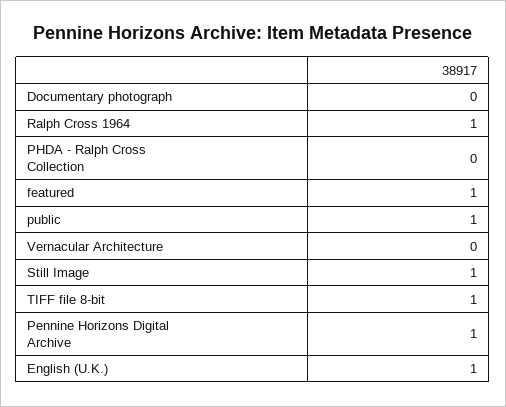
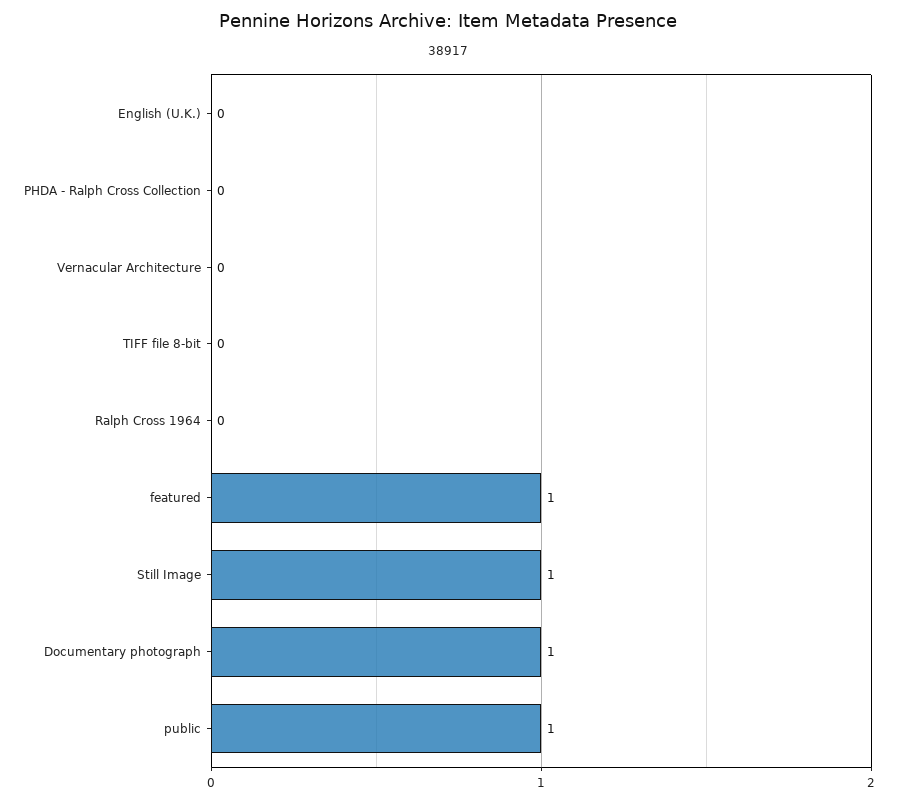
  {
-   "Documentary photograph": 0,
+   "Documentary photograph": 1,
-   "Ralph Cross 1964": 1,
+   "Ralph Cross 1964": 0,
    "PHDA - Ralph Cross Collection": 0,
    "featured": 1,
    "public": 1,
    "Vernacular Architecture": 0,
    "Still Image": 1,
-   "TIFF file 8-bit": 1,
+   "TIFF file 8-bit": 0,
-   "Pennine Horizons Digital Archive": 1,
-   "English (U.K.)": 1
+   "English (U.K.)": 0
  }

